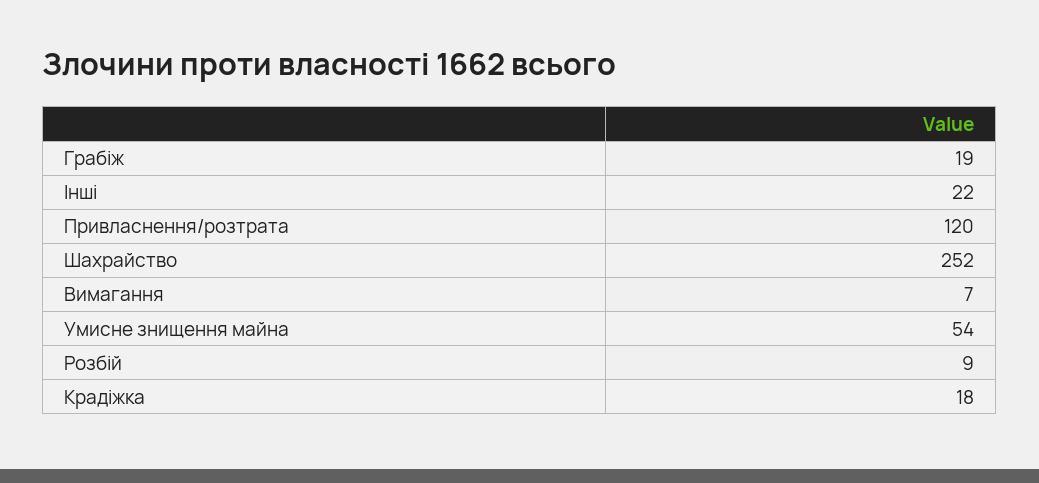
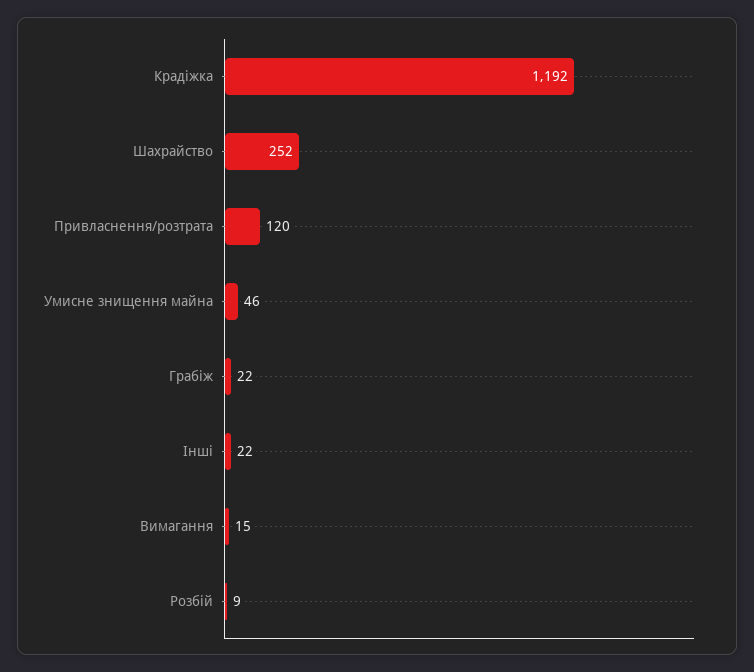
  {
-   "Грабіж": 19,
+   "Грабіж": 22,
    "Інші": 22,
    "Привласнення/розтрата": 120,
    "Шахрайство": 252,
-   "Вимагання": 7,
+   "Вимагання": 15,
-   "Умисне знищення майна": 54,
+   "Умисне знищення майна": 46,
    "Розбій": 9,
-   "Крадіжка": 18
+   "Крадіжка": 1192
  }

